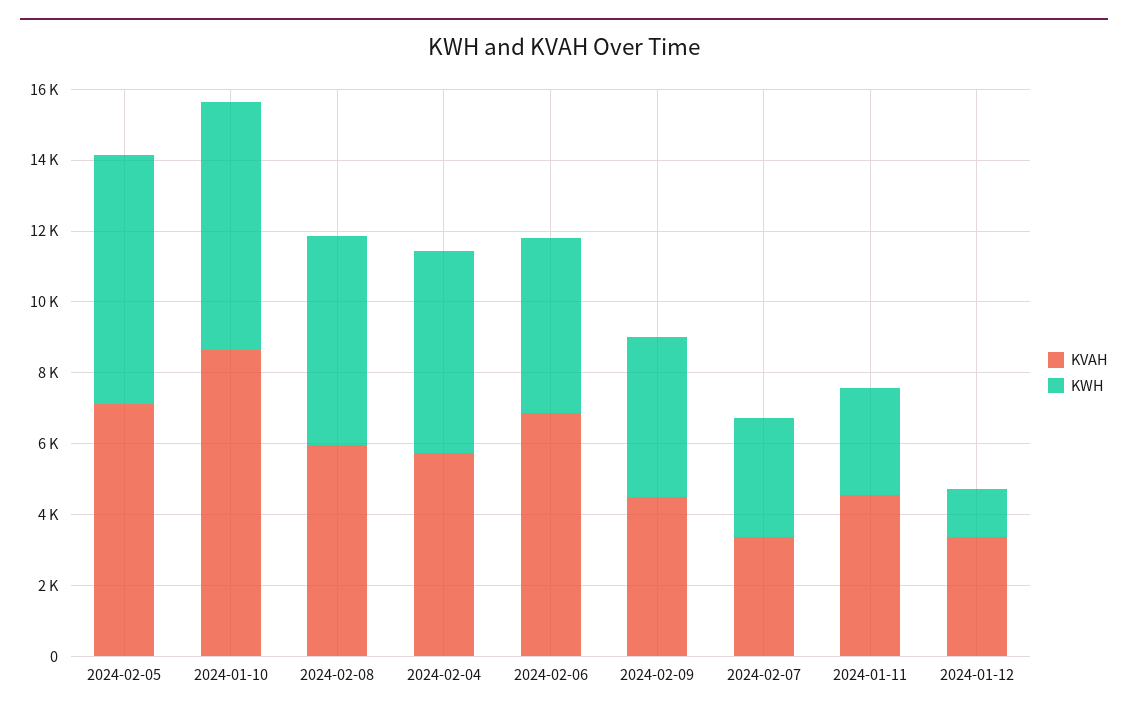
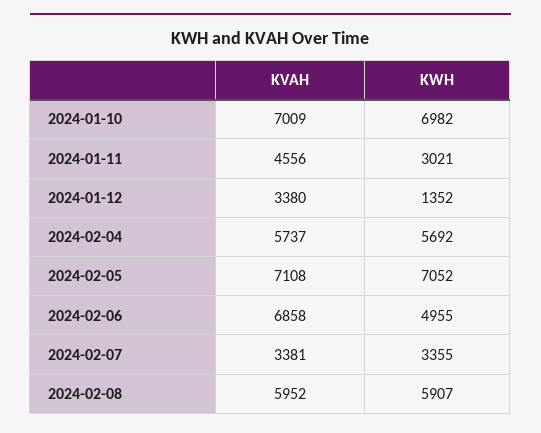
  {
    "KVAH": {
      "2024-02-05": 7108,
-     "2024-01-10": 8500,
+     "2024-01-10": 7009,
      "2024-02-08": 5952,
      "2024-02-04": 5737,
      "2024-02-06": 6858,
-     "2024-02-09": 4500,
      "2024-02-07": 3381,
      "2024-01-11": 4556,
      "2024-01-12": 3380
    },
    "KWH": {
      "2024-02-05": 7052,
      "2024-01-10": 6982,
      "2024-02-08": 5907,
      "2024-02-04": 5692,
      "2024-02-06": 4955,
-     "2024-02-09": 4500,
      "2024-02-07": 3355,
      "2024-01-11": 3021,
      "2024-01-12": 1352
    }
  }

